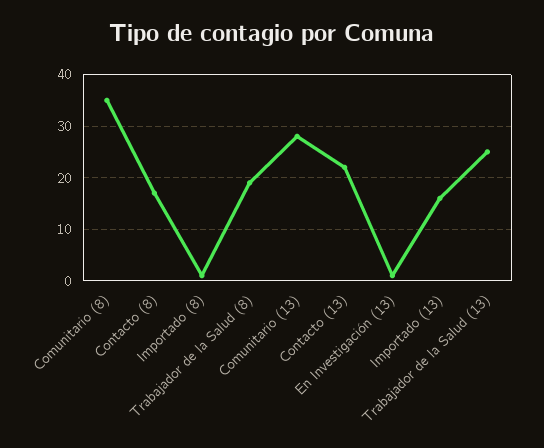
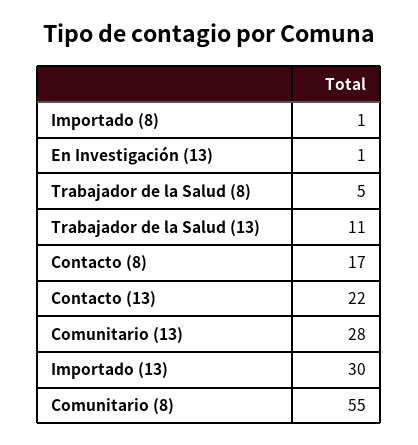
  {
-   "Comunitario (8)": 35,
+   "Comunitario (8)": 55,
    "Contacto (8)": 17,
    "Importado (8)": 1,
-   "Trabajador de la Salud (8)": 20,
+   "Trabajador de la Salud (8)": 5,
    "Comunitario (13)": 28,
    "Contacto (13)": 22,
    "En Investigación (13)": 1,
-   "Importado (13)": 15,
+   "Importado (13)": 30,
-   "Trabajador de la Salud (13)": 25
+   "Trabajador de la Salud (13)": 11
  }

